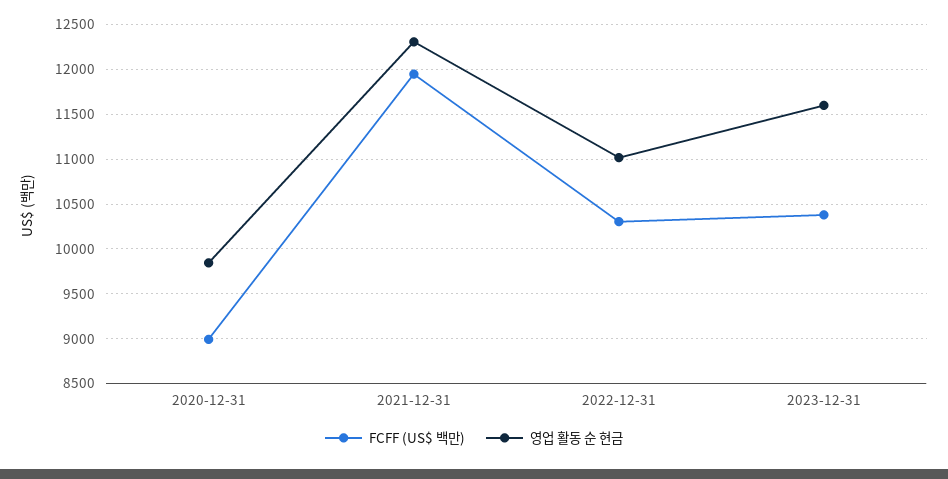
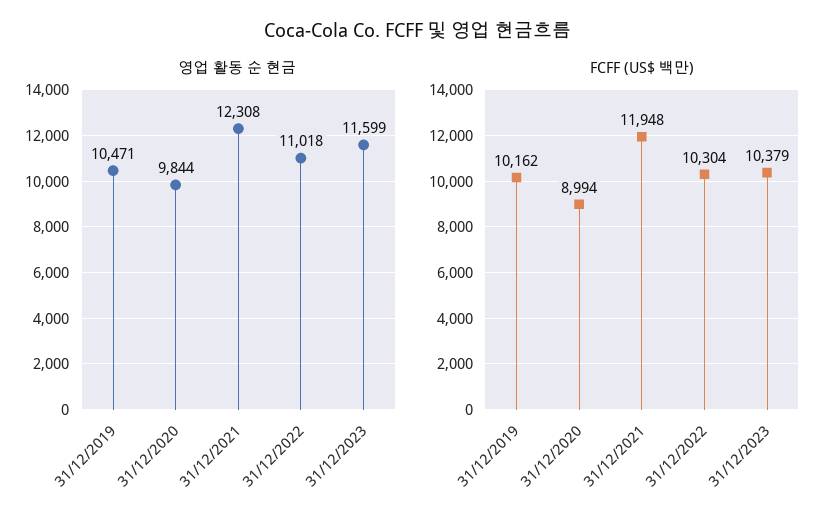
  {
    "FCFF (US$ 백만)": {
      "2020-12-31": 8994,
      "2021-12-31": 11948,
      "2022-12-31": 10304,
-     "2023-12-31": 10379
+     "2023-12-31": 10379,
+     "31/12/2019": 10162
    },
    "영업 활동 순 현금": {
      "2020-12-31": 9844,
      "2021-12-31": 12308,
      "2022-12-31": 11018,
-     "2023-12-31": 11599
+     "2023-12-31": 11599,
+     "31/12/2019": 10471
    }
  }

